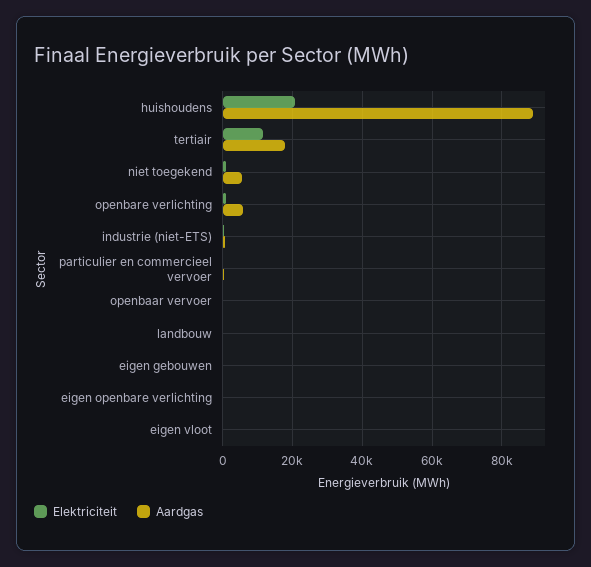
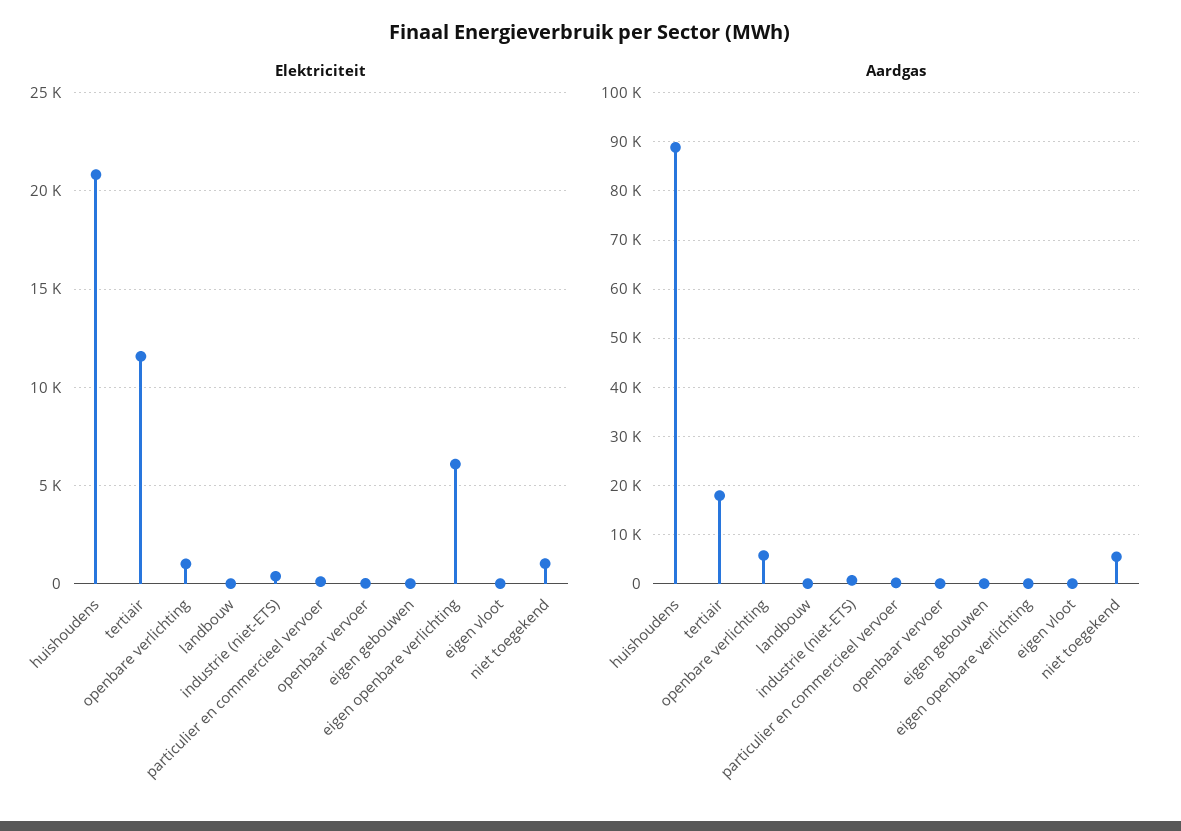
  {
    "Elektriciteit": {
      "huishoudens": 21000,
      "tertiair": 11500,
      "niet toegekend": 1000,
      "openbare verlichting": 1000,
      "industrie (niet-ETS)": 500,
      "particulier en commercieel vervoer": 0,
      "openbaar vervoer": 0,
      "landbouw": 0,
      "eigen gebouwen": 0,
-     "eigen openbare verlichting": 0,
+     "eigen openbare verlichting": 6000,
      "eigen vloot": 0
    },
    "Aardgas": {
      "huishoudens": 88000,
      "tertiair": 18000,
      "niet toegekend": 6000,
      "openbare verlichting": 6000,
      "industrie (niet-ETS)": 0,
      "particulier en commercieel vervoer": 0,
      "openbaar vervoer": 0,
      "landbouw": 0,
      "eigen gebouwen": 0,
      "eigen openbare verlichting": 0,
      "eigen vloot": 0
    }
  }

